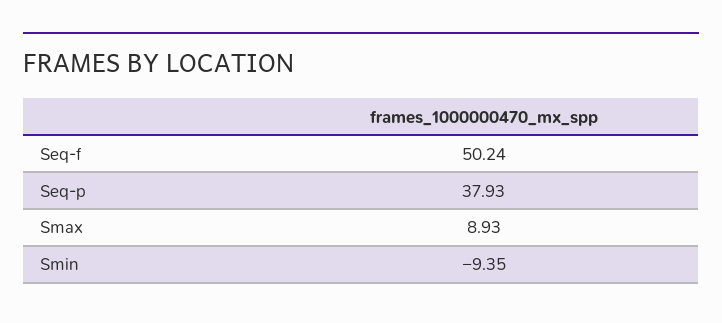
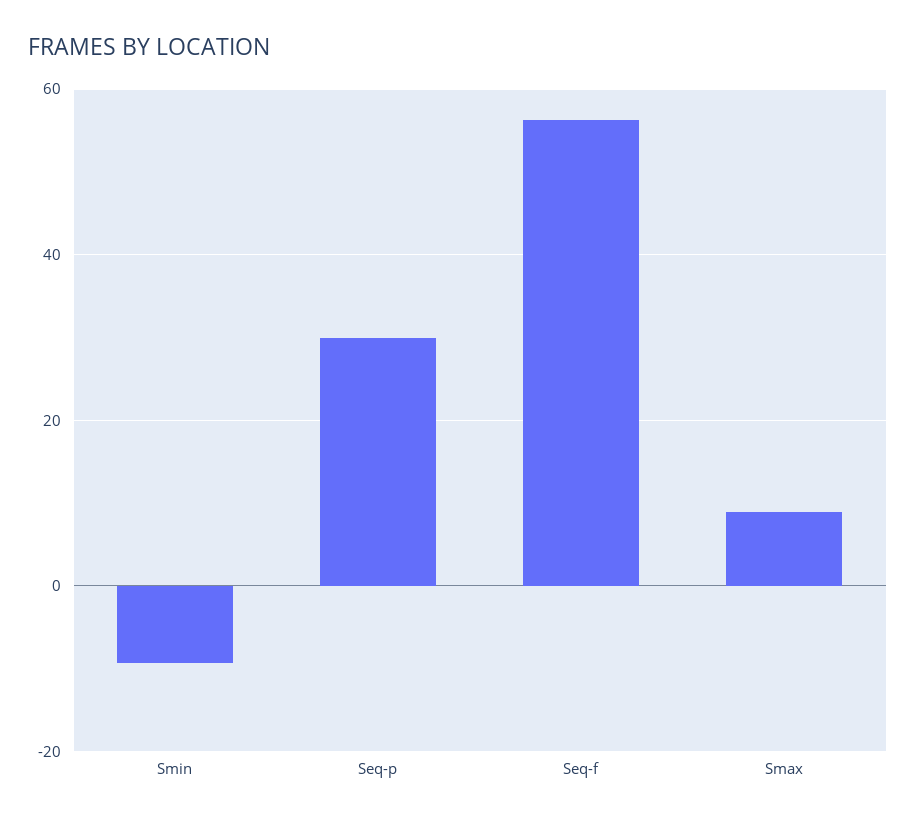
  {
-   "Seq-f": 50.24,
+   "Seq-f": 56,
-   "Seq-p": 37.93,
+   "Seq-p": 30,
    "Smax": 8.93,
    "Smin": -9.35
  }

